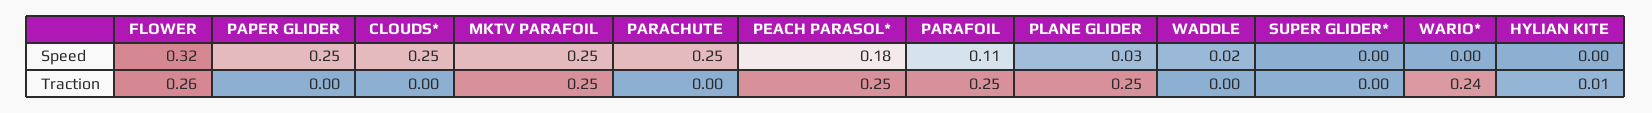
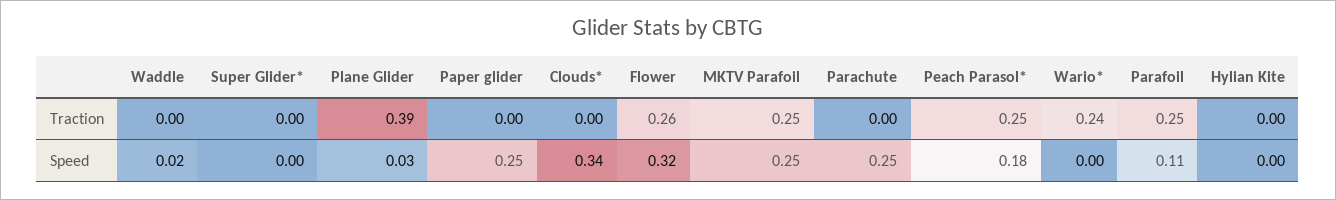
  {
    "FLOWER": {
      "Speed": 0.32,
      "Traction": 0.26
    },
    "PAPER GLIDER": {
      "Speed": 0.25,
      "Traction": 0
    },
    "CLOUDS*": {
-     "Speed": 0.25,
+     "Speed": 0.34,
      "Traction": 0
    },
    "MKTV PARAFOIL": {
      "Speed": 0.25,
      "Traction": 0.25
    },
    "PARACHUTE": {
      "Speed": 0.25,
      "Traction": 0
    },
    "PEACH PARASOL*": {
      "Speed": 0.18,
      "Traction": 0.25
    },
    "PARAFOIL": {
      "Speed": 0.11,
      "Traction": 0.25
    },
    "PLANE GLIDER": {
      "Speed": 0.03,
-     "Traction": 0.25
+     "Traction": 0.39
    },
    "WADDLE": {
      "Speed": 0.02,
      "Traction": 0
    },
    "SUPER GLIDER*": {
      "Speed": 0,
      "Traction": 0
    },
    "WARIO*": {
      "Speed": 0,
      "Traction": 0.24
    },
    "HYLIAN KITE": {
      "Speed": 0,
-     "Traction": 0.01
+     "Traction": 0
    }
  }

